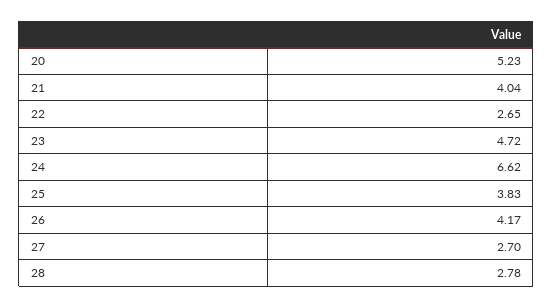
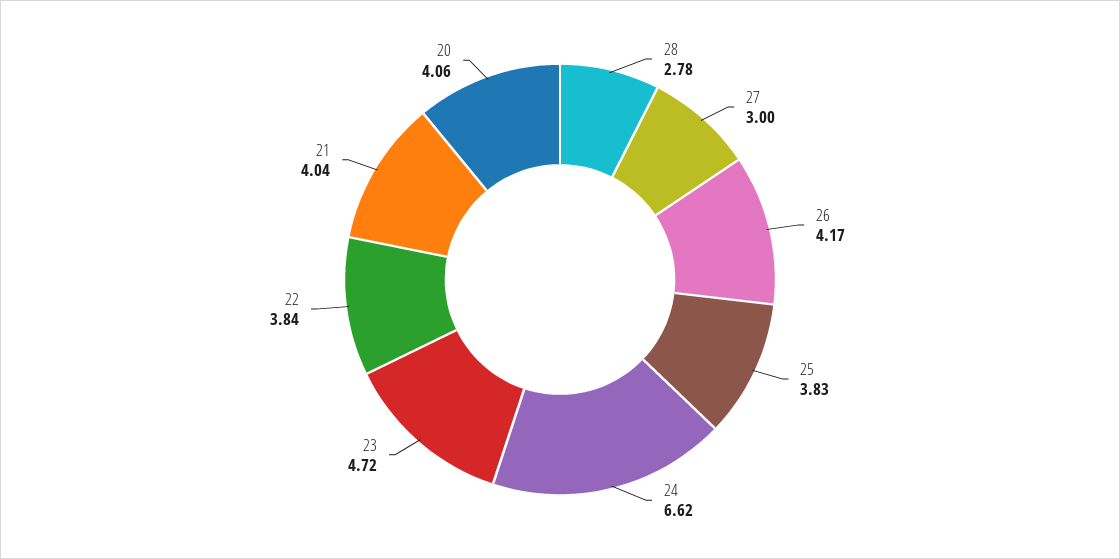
  {
-   "20": 5.23,
+   "20": 4.06,
    "21": 4.04,
-   "22": 2.65,
+   "22": 3.84,
    "23": 4.72,
    "24": 6.62,
    "25": 3.83,
    "26": 4.17,
-   "27": 2.7,
+   "27": 3,
    "28": 2.78
  }

